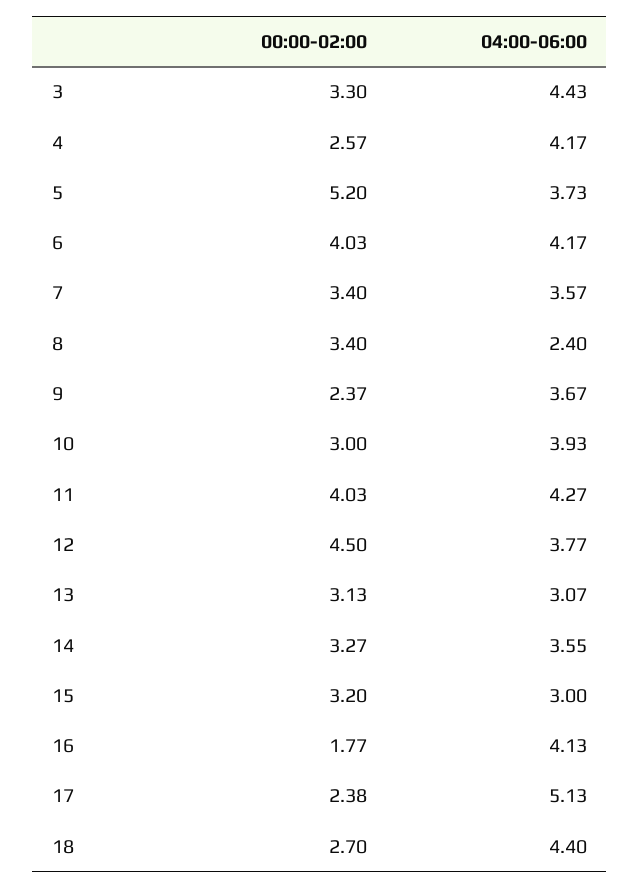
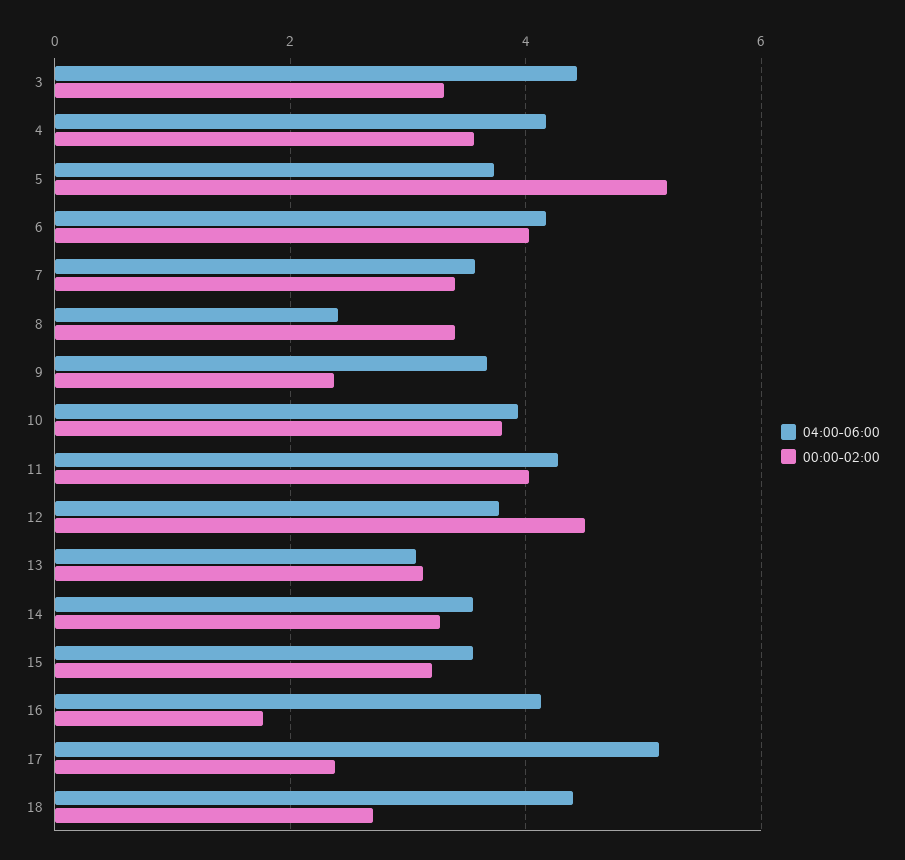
  {
    "00:00-02:00": {
      "3": 3.3,
-     "4": 2.57,
+     "4": 3.6,
      "5": 5.2,
      "6": 4.03,
      "7": 3.4,
      "8": 3.4,
      "9": 2.37,
-     "10": 3,
+     "10": 3.8,
      "11": 4.03,
      "12": 4.5,
      "13": 3.13,
      "14": 3.27,
      "15": 3.2,
      "16": 1.77,
      "17": 2.38,
      "18": 2.7
    },
    "04:00-06:00": {
      "3": 4.43,
      "4": 4.17,
      "5": 3.73,
      "6": 4.17,
      "7": 3.57,
      "8": 2.4,
      "9": 3.67,
      "10": 3.93,
      "11": 4.27,
      "12": 3.77,
      "13": 3.07,
      "14": 3.55,
-     "15": 3,
+     "15": 3.6,
      "16": 4.13,
      "17": 5.13,
      "18": 4.4
    }
  }

